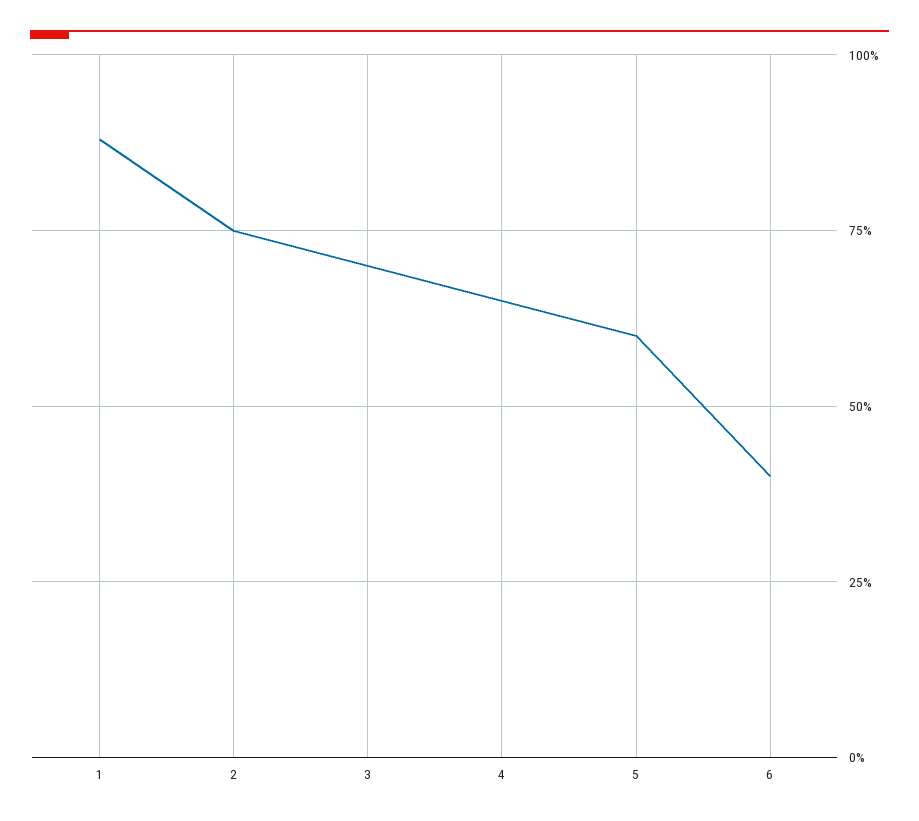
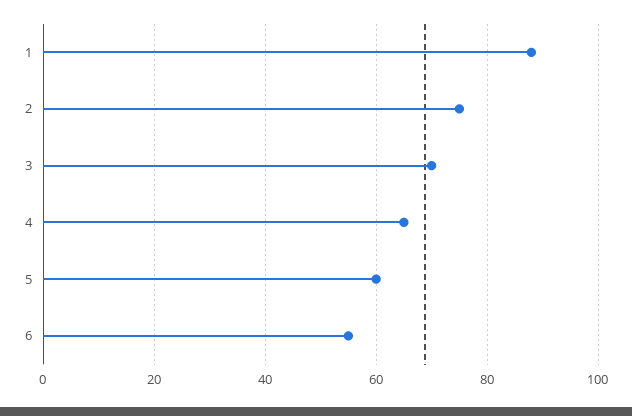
  {
    "1": 90,
    "2": 75,
    "3": 70,
    "4": 65,
    "5": 60,
-   "6": 40
+   "6": 55
  }

